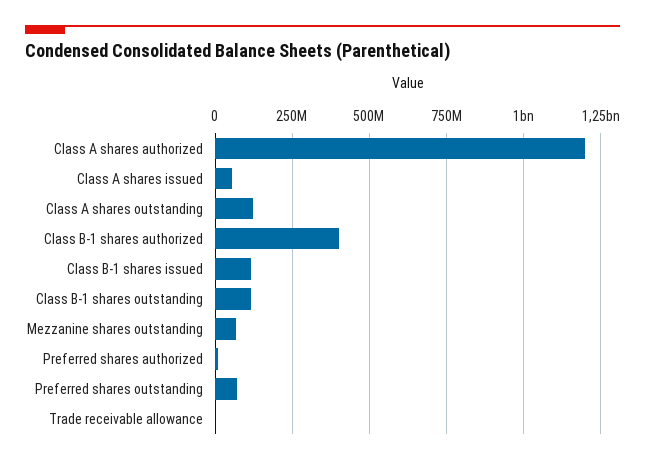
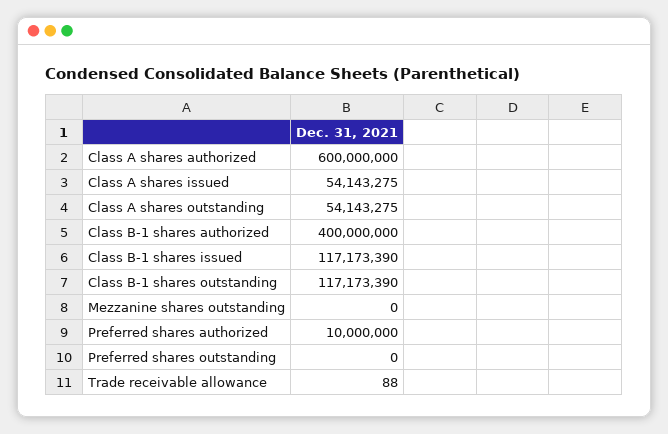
  {
-   "Class A shares authorized": 1200000000,
+   "Class A shares authorized": 600000000,
    "Class A shares issued": 54143275,
-   "Class A shares outstanding": 125000000,
+   "Class A shares outstanding": 54143275,
    "Class B-1 shares authorized": 400000000,
    "Class B-1 shares issued": 117173390,
    "Class B-1 shares outstanding": 117173390,
-   "Mezzanine shares outstanding": 75000000,
+   "Mezzanine shares outstanding": 0,
    "Preferred shares authorized": 10000000,
-   "Preferred shares outstanding": 75000000,
+   "Preferred shares outstanding": 0,
    "Trade receivable allowance": 88
  }

